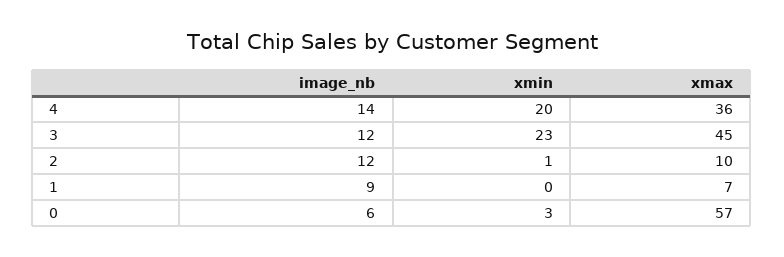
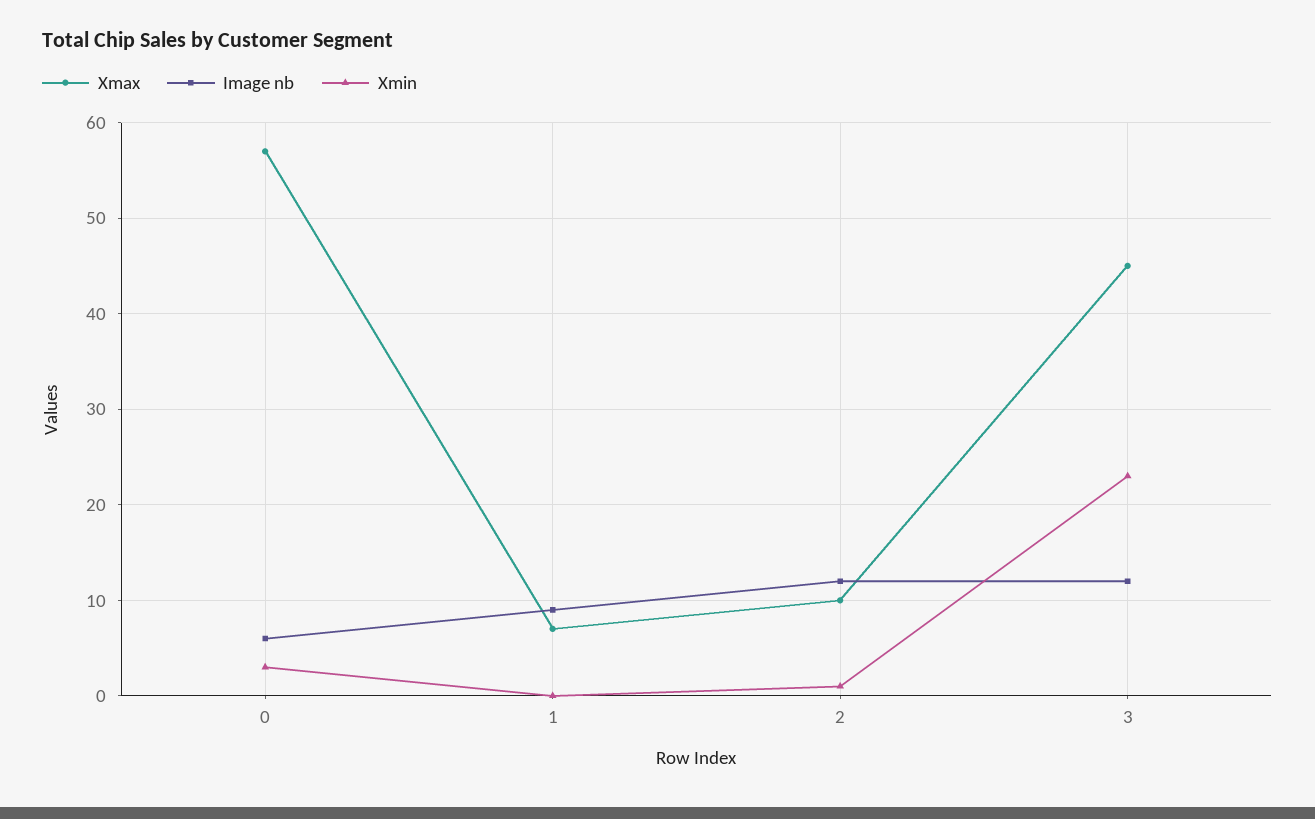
  {
    "image_nb": {
-     "4": 14,
      "3": 12,
      "2": 12,
      "1": 9,
      "0": 6
    },
    "xmin": {
-     "4": 20,
      "3": 23,
      "2": 1,
      "1": 0,
      "0": 3
    },
    "xmax": {
-     "4": 36,
      "3": 45,
      "2": 10,
      "1": 7,
      "0": 57
    }
  }

